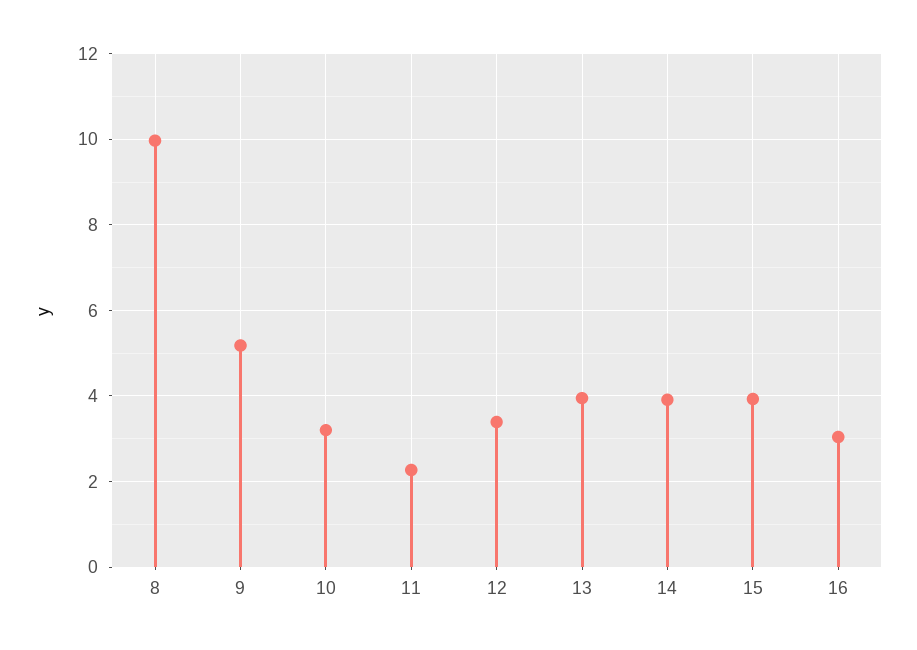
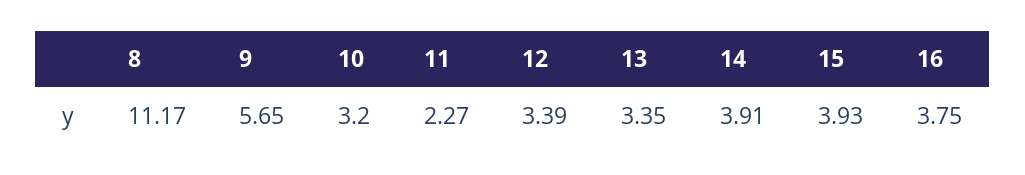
  {
-   "8": 10,
+   "8": 11.17,
-   "9": 5.2,
+   "9": 5.65,
    "10": 3.2,
    "11": 2.27,
    "12": 3.39,
-   "13": 4,
+   "13": 3.35,
    "14": 3.91,
    "15": 3.93,
-   "16": 3
+   "16": 3.75
  }

